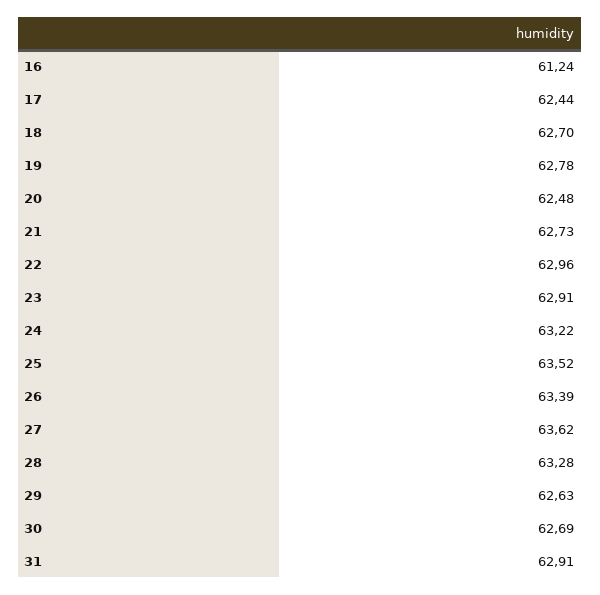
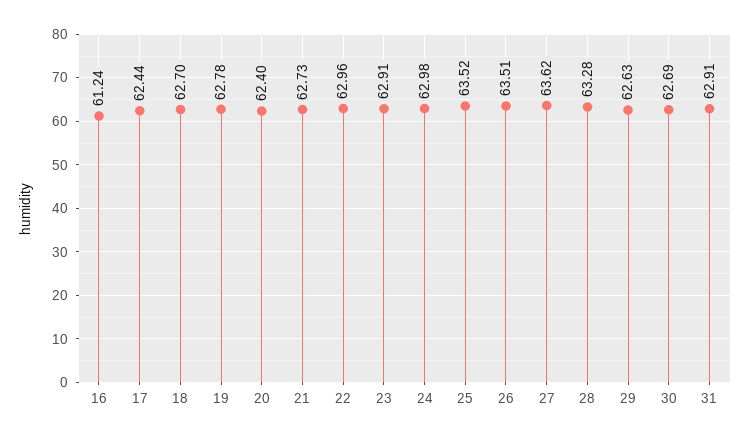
  {
    "16": 61.24,
    "17": 62.44,
    "18": 62.7,
    "19": 62.78,
-   "20": 62.48,
+   "20": 62.4,
    "21": 62.73,
    "22": 62.96,
    "23": 62.91,
-   "24": 63.22,
+   "24": 62.98,
    "25": 63.52,
-   "26": 63.39,
+   "26": 63.51,
    "27": 63.62,
    "28": 63.28,
    "29": 62.63,
    "30": 62.69,
    "31": 62.91
  }

